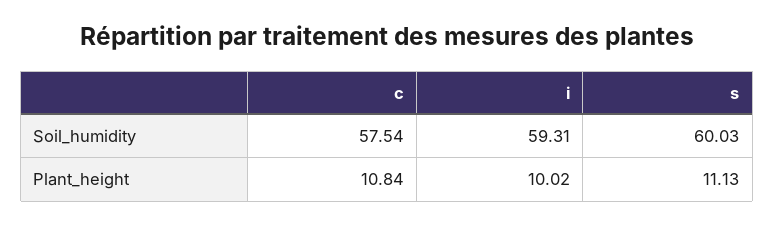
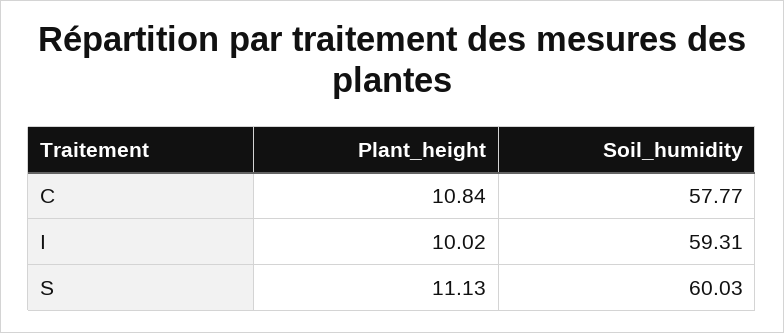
  {
    "c": {
-     "Soil_humidity": 57.54,
+     "Soil_humidity": 57.77,
      "Plant_height": 10.84
    },
    "i": {
      "Soil_humidity": 59.31,
      "Plant_height": 10.02
    },
    "s": {
      "Soil_humidity": 60.03,
      "Plant_height": 11.13
    }
  }

